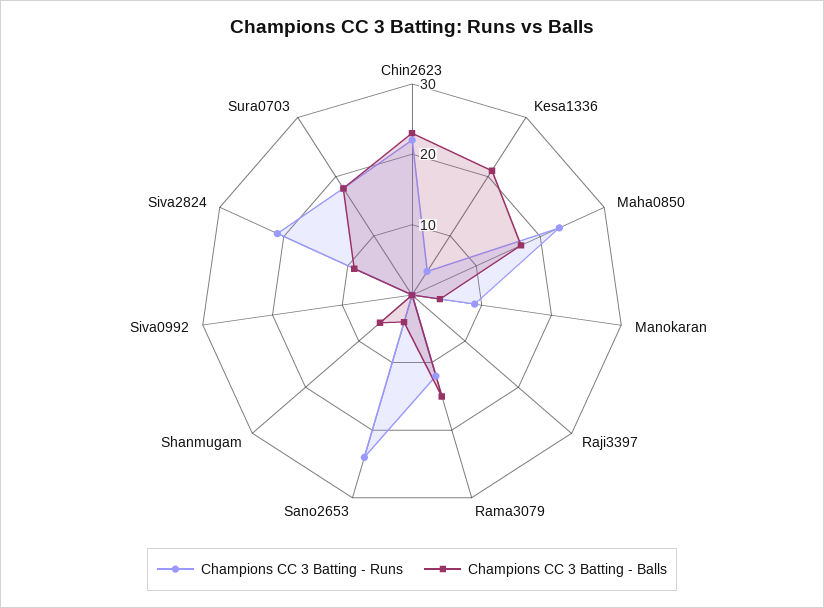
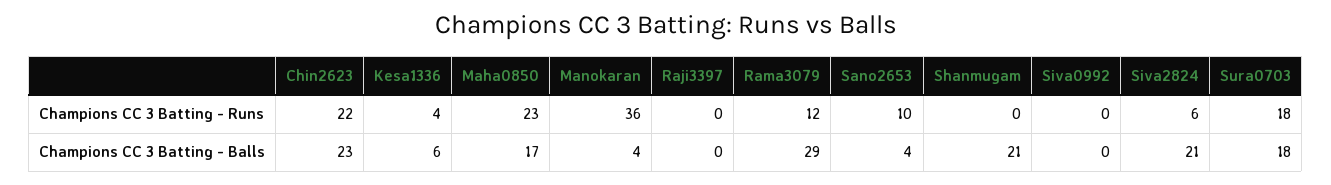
  {
    "Champions CC 3 Batting - Runs": {
      "Chin2623": 22,
      "Kesa1336": 4,
      "Maha0850": 23,
-     "Manokaran": 10,
+     "Manokaran": 36,
      "Raji3397": 0,
      "Rama3079": 12,
-     "Sano2653": 25,
+     "Sano2653": 10,
      "Shanmugam": 0,
      "Siva0992": 0,
-     "Siva2824": 20,
+     "Siva2824": 6,
      "Sura0703": 18
    },
    "Champions CC 3 Batting - Balls": {
      "Chin2623": 23,
-     "Kesa1336": 20,
+     "Kesa1336": 6,
      "Maha0850": 17,
      "Manokaran": 4,
      "Raji3397": 0,
-     "Rama3079": 15,
+     "Rama3079": 29,
      "Sano2653": 4,
-     "Shanmugam": 5,
+     "Shanmugam": 21,
      "Siva0992": 0,
-     "Siva2824": 10,
+     "Siva2824": 21,
      "Sura0703": 18
    }
  }

